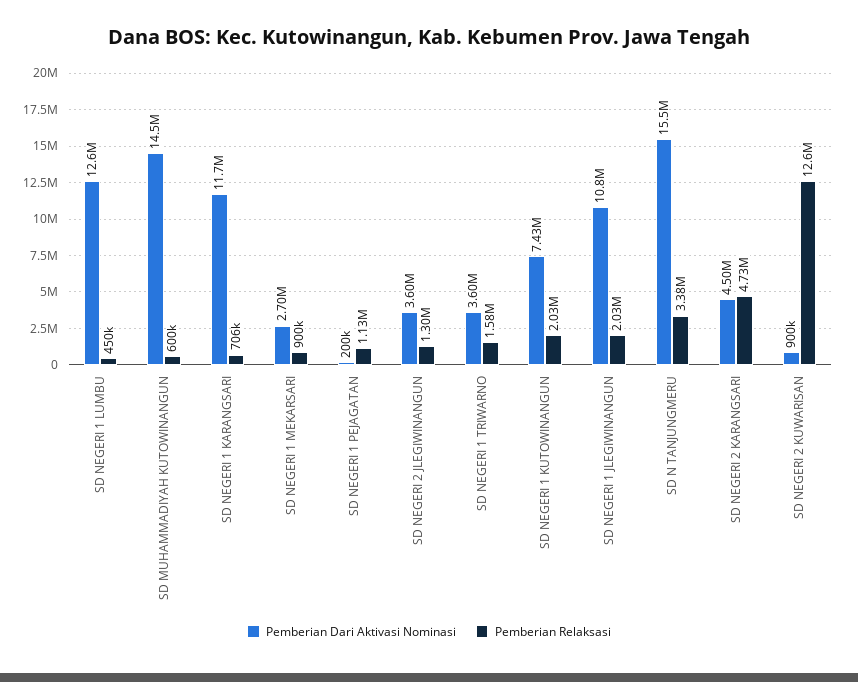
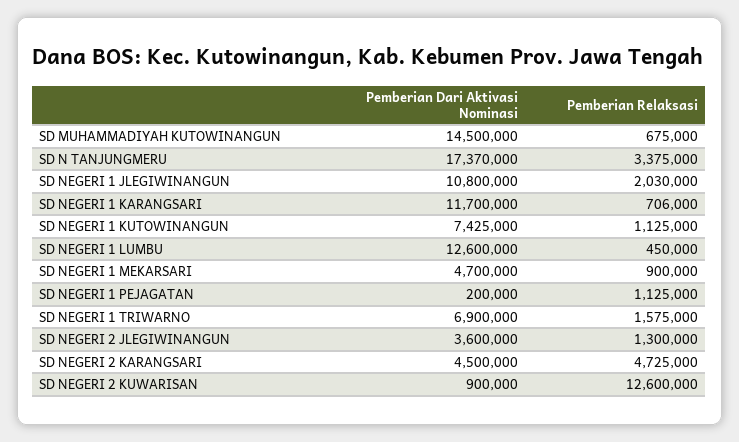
  {
    "Pemberian Dari Aktivasi Nominasi": {
      "SD NEGERI 1 LUMBU": 12600000,
      "SD MUHAMMADIYAH KUTOWINANGUN": 14500000,
      "SD NEGERI 1 KARANGSARI": 11700000,
-     "SD NEGERI 1 MEKARSARI": 2700000,
+     "SD NEGERI 1 MEKARSARI": 4700000,
      "SD NEGERI 1 PEJAGATAN": 200000,
      "SD NEGERI 2 JLEGIWINANGUN": 3600000,
-     "SD NEGERI 1 TRIWARNO": 3600000,
+     "SD NEGERI 1 TRIWARNO": 6900000,
      "SD NEGERI 1 KUTOWINANGUN": 7425000,
      "SD NEGERI 1 JLEGIWINANGUN": 10800000,
-     "SD N TANJUNGMERU": 15500000,
+     "SD N TANJUNGMERU": 17370000,
      "SD NEGERI 2 KARANGSARI": 4500000,
      "SD NEGERI 2 KUWARISAN": 900000
    },
    "Pemberian Relaksasi": {
      "SD NEGERI 1 LUMBU": 450000,
-     "SD MUHAMMADIYAH KUTOWINANGUN": 600000,
+     "SD MUHAMMADIYAH KUTOWINANGUN": 675000,
      "SD NEGERI 1 KARANGSARI": 706000,
      "SD NEGERI 1 MEKARSARI": 900000,
      "SD NEGERI 1 PEJAGATAN": 1125000,
      "SD NEGERI 2 JLEGIWINANGUN": 1300000,
      "SD NEGERI 1 TRIWARNO": 1575000,
-     "SD NEGERI 1 KUTOWINANGUN": 2030000,
+     "SD NEGERI 1 KUTOWINANGUN": 1125000,
      "SD NEGERI 1 JLEGIWINANGUN": 2030000,
      "SD N TANJUNGMERU": 3375000,
      "SD NEGERI 2 KARANGSARI": 4725000,
      "SD NEGERI 2 KUWARISAN": 12600000
    }
  }

